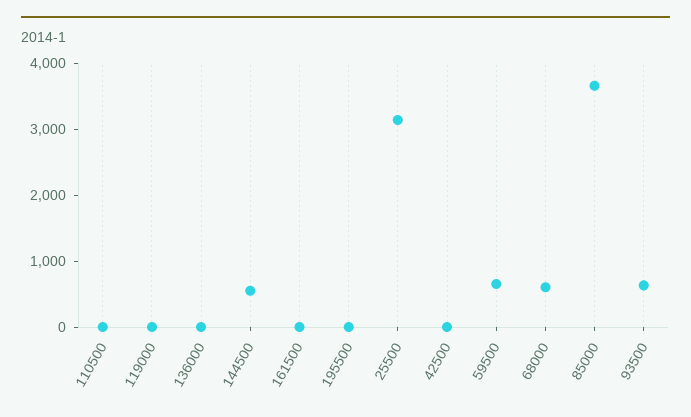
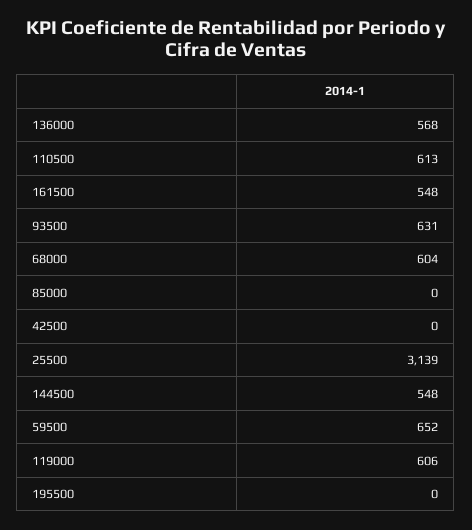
  {
-   "110500": 0,
+   "110500": 613,
-   "119000": 0,
+   "119000": 606,
-   "136000": 0,
+   "136000": 568,
    "144500": 548,
-   "161500": 0,
+   "161500": 548,
    "195500": 0,
    "25500": 3139,
    "42500": 0,
    "59500": 652,
    "68000": 604,
-   "85000": 3600,
+   "85000": 0,
    "93500": 631
  }

